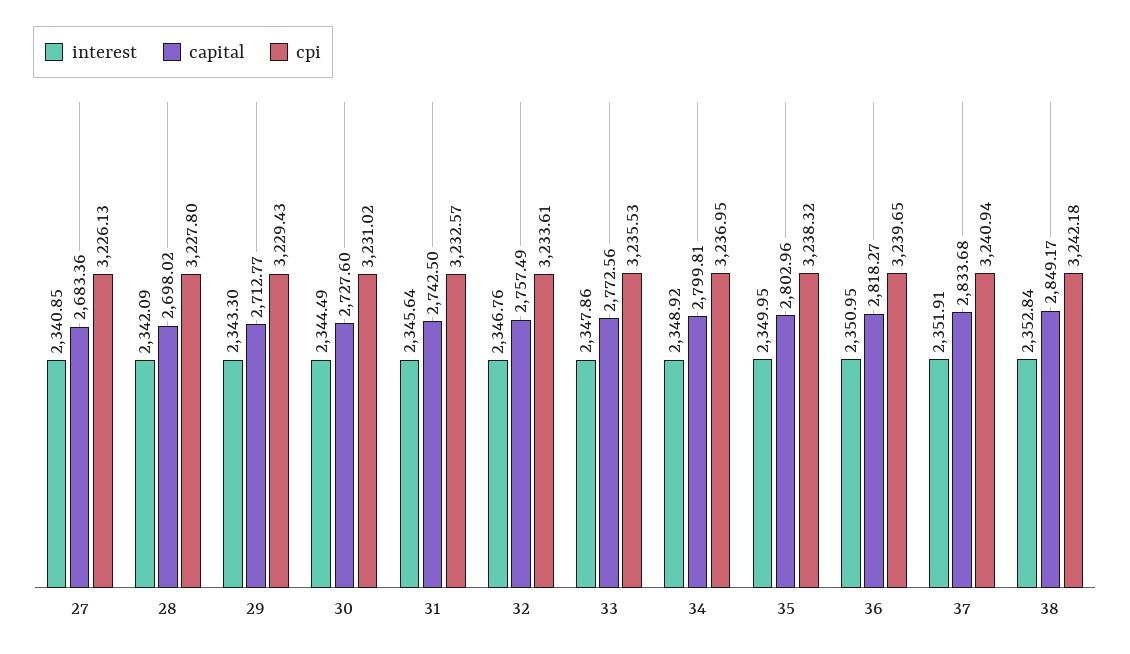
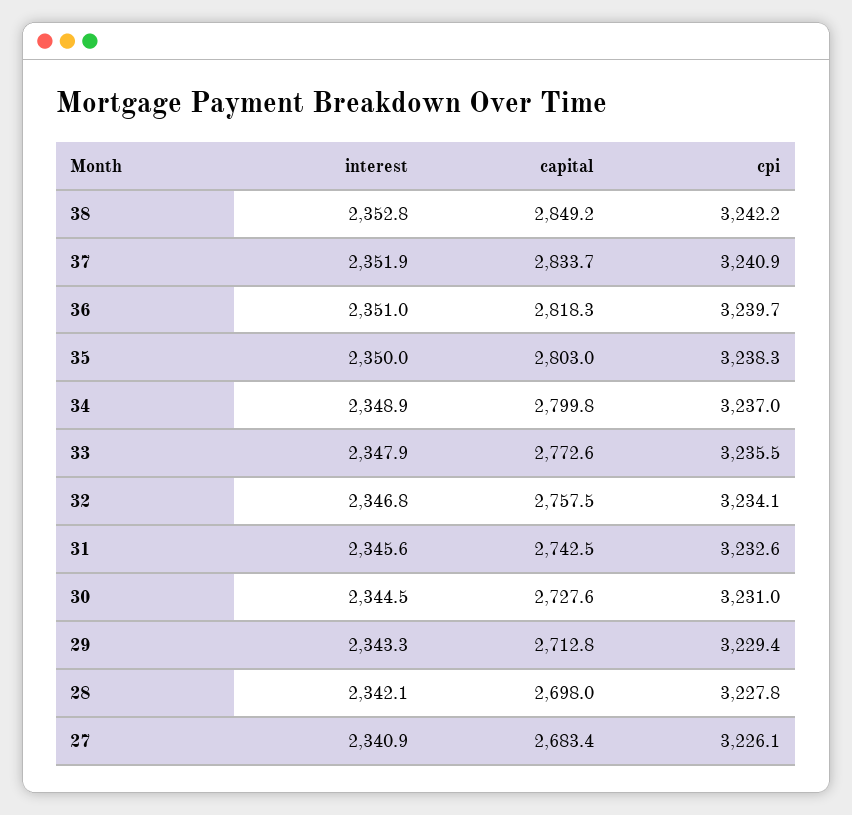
  {
    "interest": {
      "27": 2340.85,
      "28": 2342.09,
      "29": 2343.3,
      "30": 2344.49,
      "31": 2345.64,
      "32": 2346.76,
      "33": 2347.86,
      "34": 2348.92,
      "35": 2349.95,
      "36": 2350.95,
      "37": 2351.91,
      "38": 2352.84
    },
    "capital": {
      "27": 2683.36,
      "28": 2698.02,
      "29": 2712.77,
      "30": 2727.6,
      "31": 2742.5,
      "32": 2757.49,
      "33": 2772.56,
      "34": 2799.81,
      "35": 2802.96,
      "36": 2818.27,
      "37": 2833.68,
      "38": 2849.17
    },
    "cpi": {
      "27": 3226.13,
      "28": 3227.8,
      "29": 3229.43,
      "30": 3231.02,
      "31": 3232.57,
-     "32": 3233.61,
+     "32": 3234.1,
      "33": 3235.53,
      "34": 3236.95,
      "35": 3238.32,
      "36": 3239.65,
      "37": 3240.94,
      "38": 3242.18
    }
  }

